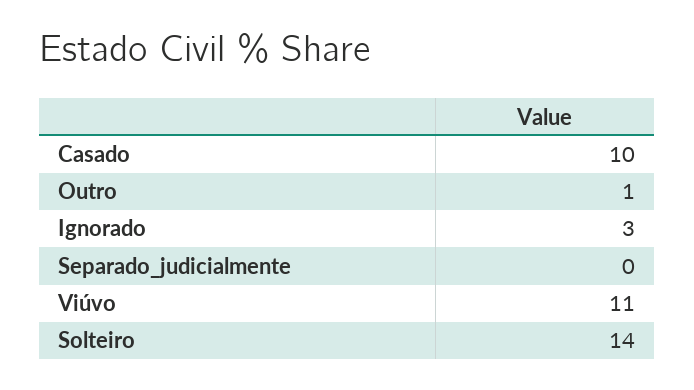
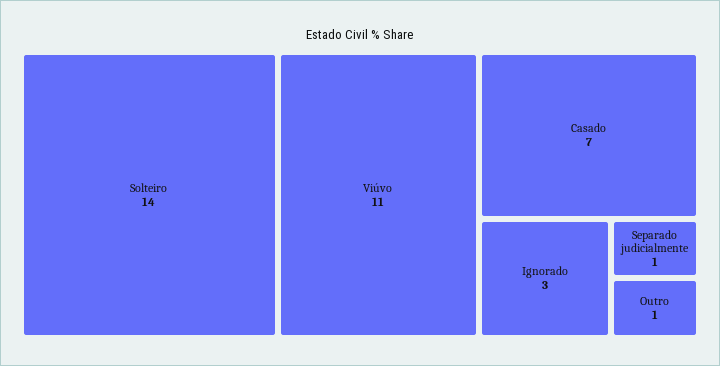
  {
-   "Casado": 10,
+   "Casado": 7,
    "Outro": 1,
    "Ignorado": 3,
-   "Separado_judicialmente": 0,
+   "Separado_judicialmente": 1,
    "Viúvo": 11,
    "Solteiro": 14
  }

